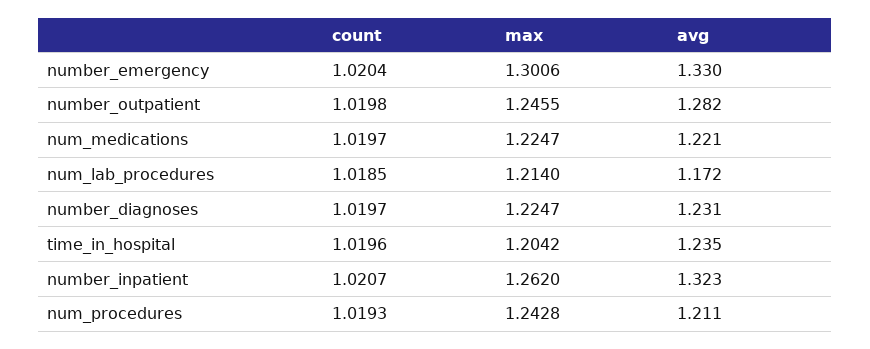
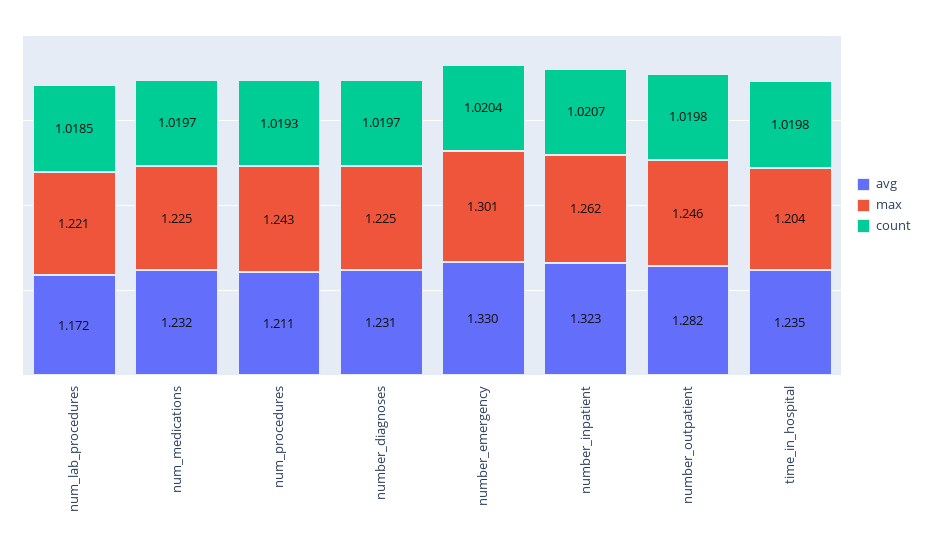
  {
    "count": {
      "number_emergency": 1.0204,
      "number_outpatient": 1.0198,
      "num_medications": 1.0197,
      "num_lab_procedures": 1.0185,
      "number_diagnoses": 1.0197,
-     "time_in_hospital": 1.0196,
+     "time_in_hospital": 1.0198,
      "number_inpatient": 1.0207,
      "num_procedures": 1.0193
    },
    "max": {
      "number_emergency": 1.3006,
      "number_outpatient": 1.2455,
      "num_medications": 1.2247,
-     "num_lab_procedures": 1.214,
+     "num_lab_procedures": 1.221,
      "number_diagnoses": 1.2247,
      "time_in_hospital": 1.2042,
      "number_inpatient": 1.262,
      "num_procedures": 1.2428
    },
    "avg": {
      "number_emergency": 1.33,
      "number_outpatient": 1.282,
-     "num_medications": 1.221,
+     "num_medications": 1.232,
      "num_lab_procedures": 1.172,
      "number_diagnoses": 1.231,
      "time_in_hospital": 1.235,
      "number_inpatient": 1.323,
      "num_procedures": 1.211
    }
  }

